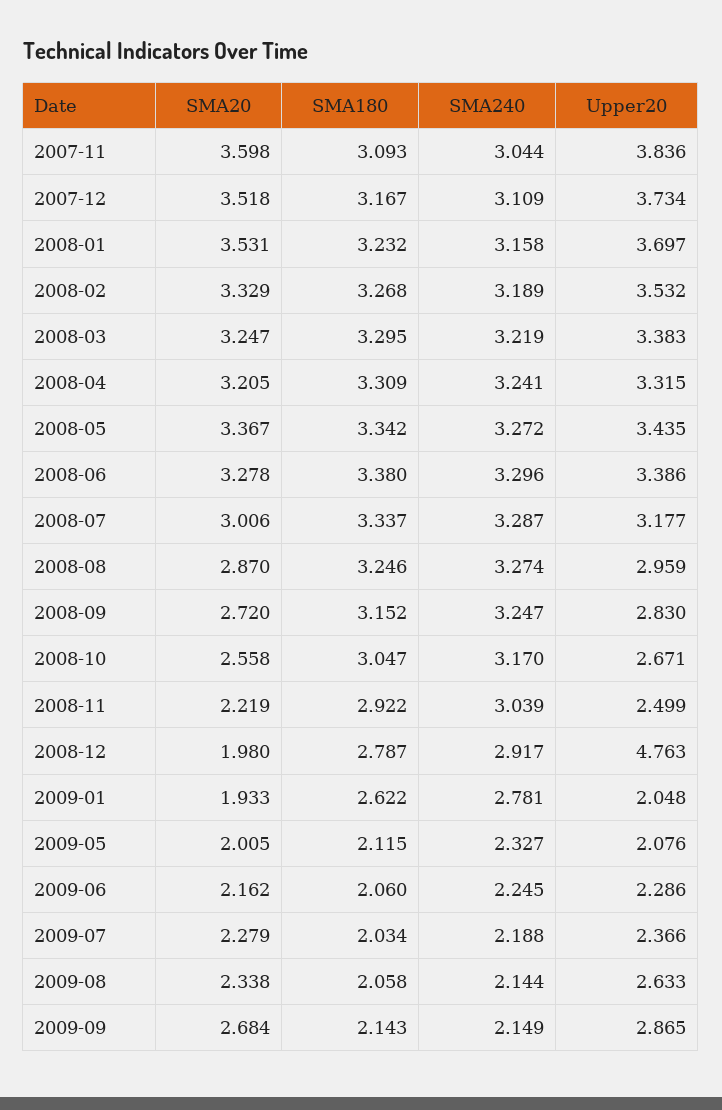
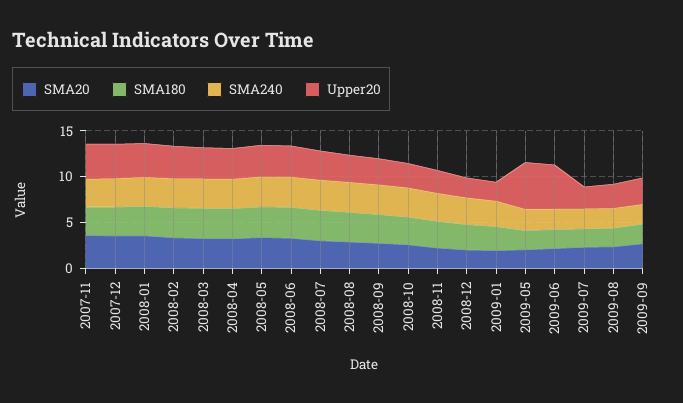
  {
    "SMA20": {
      "2007-11": 3.598,
      "2007-12": 3.518,
      "2008-01": 3.531,
      "2008-02": 3.329,
      "2008-03": 3.247,
      "2008-04": 3.205,
      "2008-05": 3.367,
      "2008-06": 3.278,
      "2008-07": 3.006,
      "2008-08": 2.87,
      "2008-09": 2.72,
      "2008-10": 2.558,
      "2008-11": 2.219,
      "2008-12": 1.98,
      "2009-01": 1.933,
      "2009-05": 2.005,
      "2009-06": 2.162,
      "2009-07": 2.279,
      "2009-08": 2.338,
      "2009-09": 2.684
    },
    "SMA180": {
      "2007-11": 3.093,
      "2007-12": 3.167,
      "2008-01": 3.232,
      "2008-02": 3.268,
      "2008-03": 3.295,
      "2008-04": 3.309,
      "2008-05": 3.342,
      "2008-06": 3.38,
      "2008-07": 3.337,
      "2008-08": 3.246,
      "2008-09": 3.152,
      "2008-10": 3.047,
      "2008-11": 2.922,
      "2008-12": 2.787,
      "2009-01": 2.622,
      "2009-05": 2.115,
      "2009-06": 2.06,
      "2009-07": 2.034,
      "2009-08": 2.058,
      "2009-09": 2.143
    },
    "SMA240": {
      "2007-11": 3.044,
      "2007-12": 3.109,
      "2008-01": 3.158,
      "2008-02": 3.189,
      "2008-03": 3.219,
      "2008-04": 3.241,
      "2008-05": 3.272,
      "2008-06": 3.296,
      "2008-07": 3.287,
      "2008-08": 3.274,
      "2008-09": 3.247,
      "2008-10": 3.17,
      "2008-11": 3.039,
      "2008-12": 2.917,
      "2009-01": 2.781,
      "2009-05": 2.327,
      "2009-06": 2.245,
      "2009-07": 2.188,
      "2009-08": 2.144,
      "2009-09": 2.149
    },
    "Upper20": {
      "2007-11": 3.836,
      "2007-12": 3.734,
      "2008-01": 3.697,
      "2008-02": 3.532,
      "2008-03": 3.383,
      "2008-04": 3.315,
      "2008-05": 3.435,
      "2008-06": 3.386,
      "2008-07": 3.177,
      "2008-08": 2.959,
      "2008-09": 2.83,
      "2008-10": 2.671,
      "2008-11": 2.499,
-     "2008-12": 4.763,
+     "2008-12": 2,
      "2009-01": 2.048,
-     "2009-05": 2.076,
+     "2009-05": 5,
-     "2009-06": 2.286,
+     "2009-06": 5,
      "2009-07": 2.366,
      "2009-08": 2.633,
      "2009-09": 2.865
    }
  }

